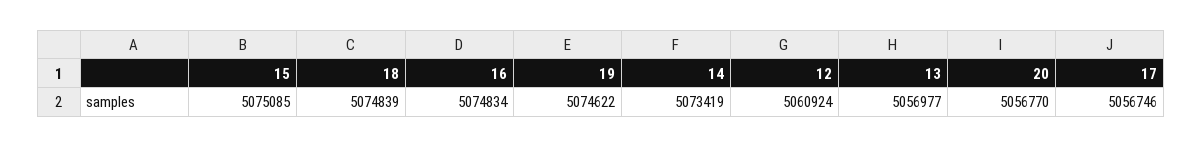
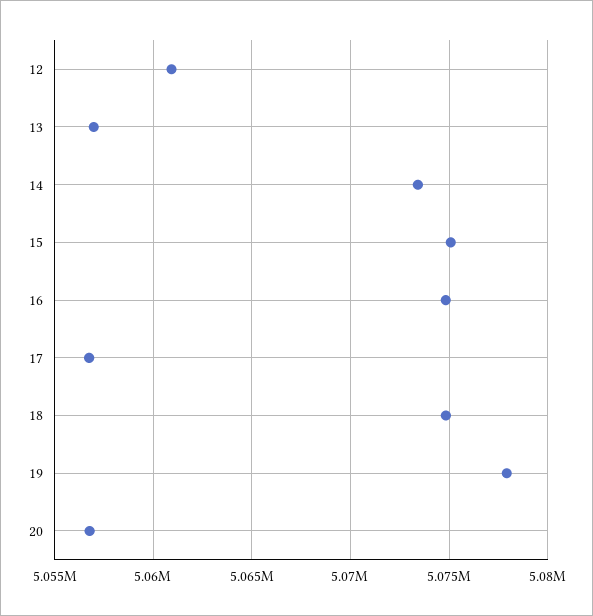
  {
    "15": 5075085,
    "18": 5074839,
    "16": 5074834,
-   "19": 5074622,
+   "19": 5078000,
    "14": 5073419,
    "12": 5060924,
    "13": 5056977,
    "20": 5056770,
    "17": 5056746
  }

